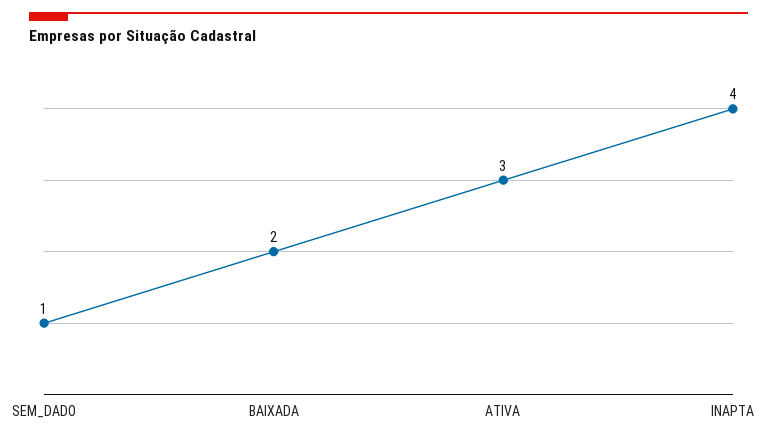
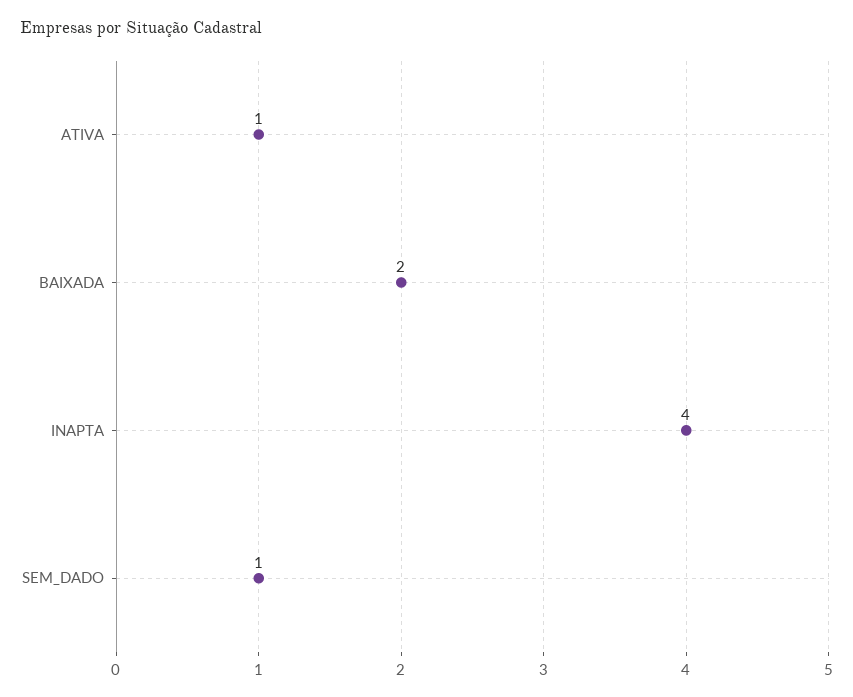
  {
    "SEM_DADO": 1,
    "BAIXADA": 2,
-   "ATIVA": 3,
+   "ATIVA": 1,
    "INAPTA": 4
  }

